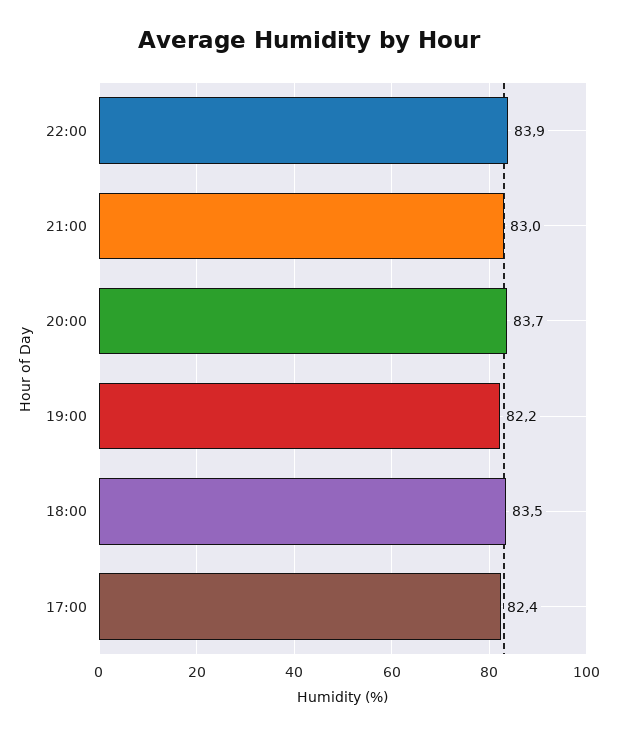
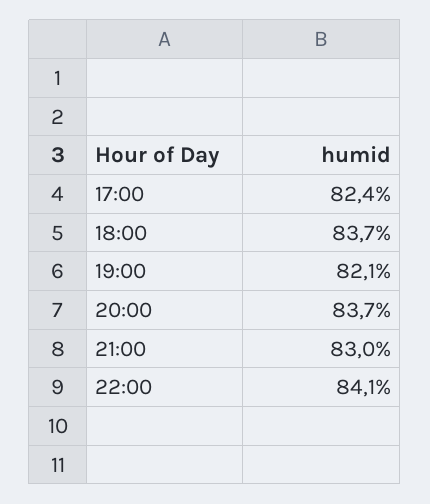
  {
-   "22:00": 83.9,
+   "22:00": 84.1,
    "21:00": 83,
    "20:00": 83.7,
-   "19:00": 82.2,
+   "19:00": 82.1,
-   "18:00": 83.5,
+   "18:00": 83.7,
    "17:00": 82.4
  }

